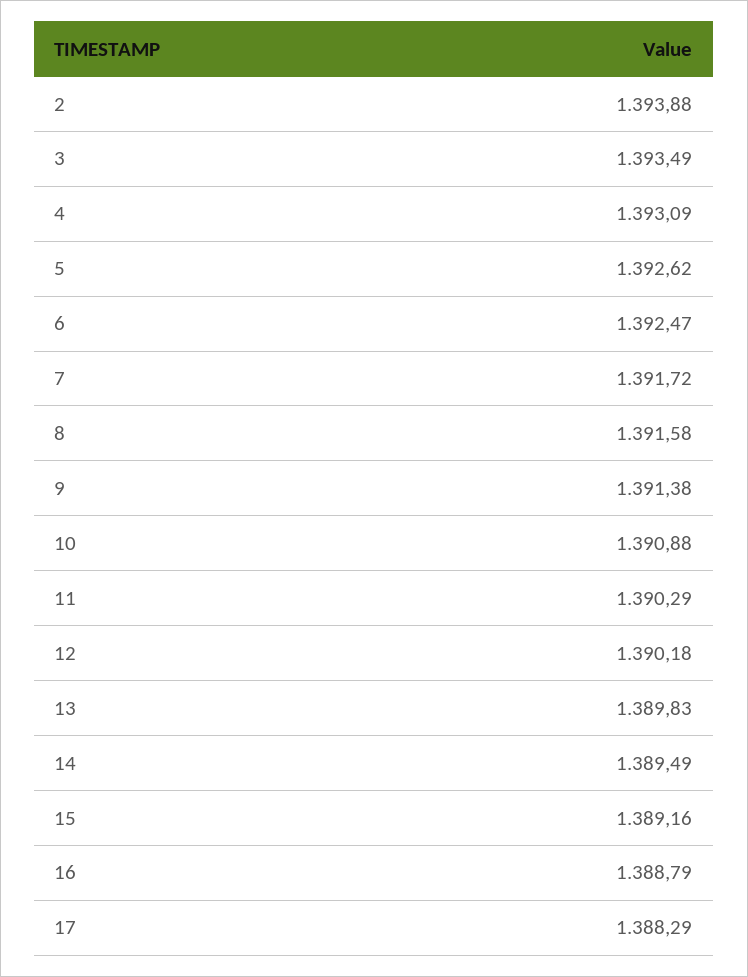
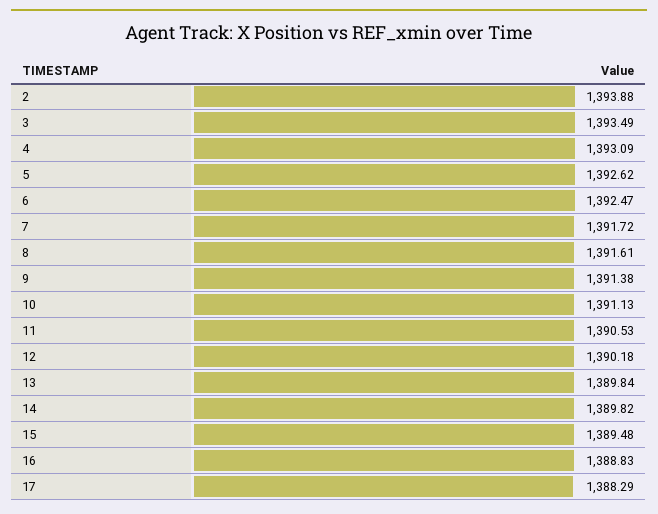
  {
    "2": 1393.88,
    "3": 1393.49,
    "4": 1393.09,
    "5": 1392.62,
    "6": 1392.47,
    "7": 1391.72,
-   "8": 1391.58,
+   "8": 1391.61,
    "9": 1391.38,
-   "10": 1390.88,
+   "10": 1391.13,
-   "11": 1390.29,
+   "11": 1390.53,
    "12": 1390.18,
-   "13": 1389.83,
+   "13": 1389.84,
-   "14": 1389.49,
+   "14": 1389.82,
-   "15": 1389.16,
+   "15": 1389.48,
-   "16": 1388.79,
+   "16": 1388.83,
    "17": 1388.29
  }

